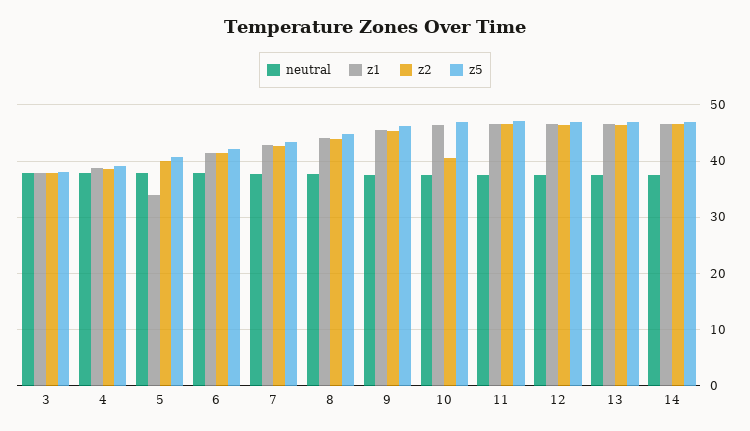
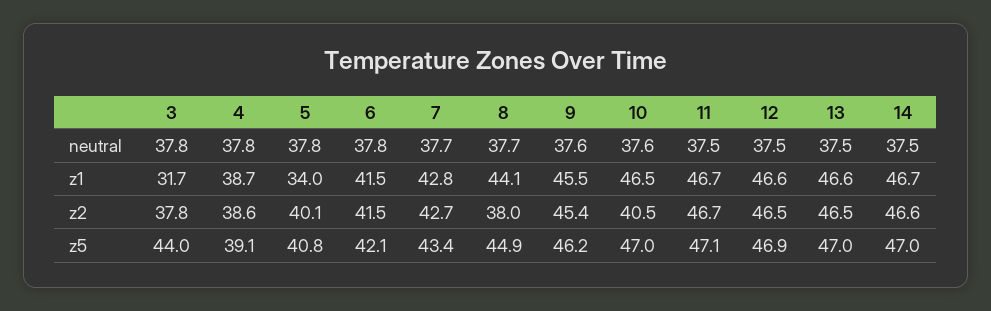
  {
    "neutral": {
      "3": 37.8,
      "4": 37.8,
      "5": 37.8,
      "6": 37.8,
      "7": 37.7,
      "8": 37.7,
      "9": 37.6,
      "10": 37.6,
      "11": 37.5,
      "12": 37.5,
      "13": 37.5,
      "14": 37.5
    },
    "z1": {
-     "3": 38,
+     "3": 31.7,
      "4": 38.7,
      "5": 34,
      "6": 41.5,
      "7": 42.8,
      "8": 44.1,
      "9": 45.5,
      "10": 46.5,
      "11": 46.7,
      "12": 46.6,
      "13": 46.6,
      "14": 46.7
    },
    "z2": {
      "3": 37.8,
      "4": 38.6,
      "5": 40.1,
      "6": 41.5,
      "7": 42.7,
-     "8": 44,
+     "8": 38,
      "9": 45.4,
      "10": 40.5,
      "11": 46.7,
      "12": 46.5,
      "13": 46.5,
      "14": 46.6
    },
    "z5": {
-     "3": 38,
+     "3": 44,
      "4": 39.1,
      "5": 40.8,
      "6": 42.1,
      "7": 43.4,
      "8": 44.9,
      "9": 46.2,
      "10": 47,
      "11": 47.1,
      "12": 46.9,
      "13": 47,
      "14": 47
    }
  }

